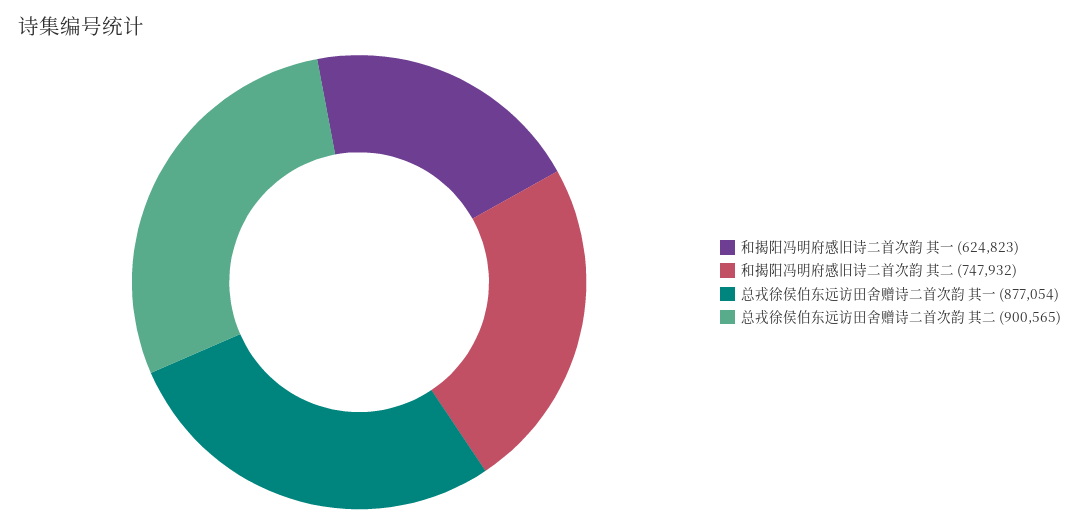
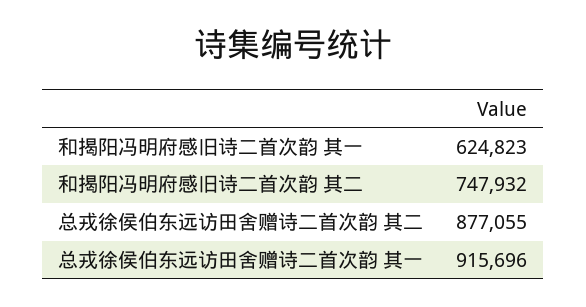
  {
    "和揭阳冯明府感旧诗二首次韵 其一": 624823,
    "和揭阳冯明府感旧诗二首次韵 其二": 747932,
-   "总戎徐侯伯东远访田舍赠诗二首次韵 其一": 877054,
+   "总戎徐侯伯东远访田舍赠诗二首次韵 其一": 915696,
-   "总戎徐侯伯东远访田舍赠诗二首次韵 其二": 900565
+   "总戎徐侯伯东远访田舍赠诗二首次韵 其二": 877055
  }

